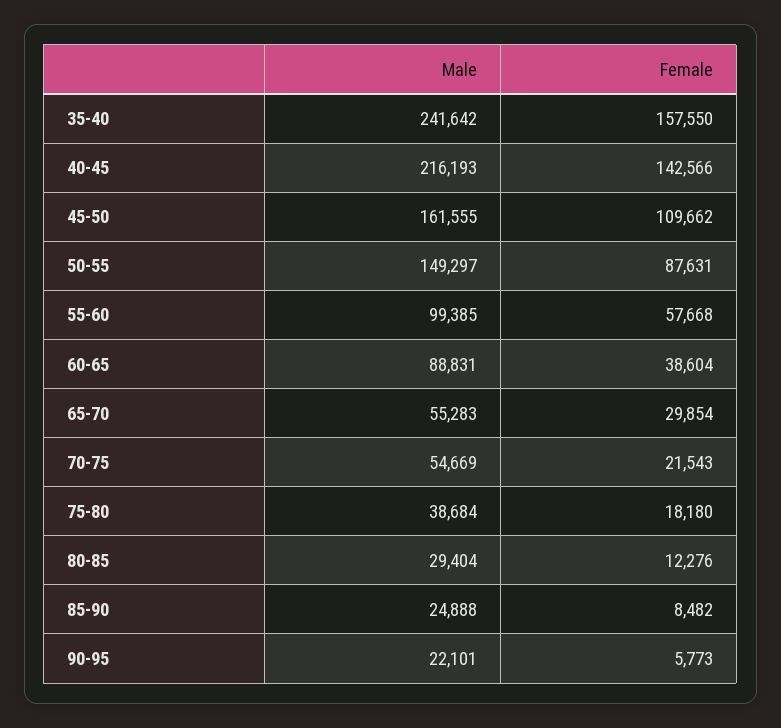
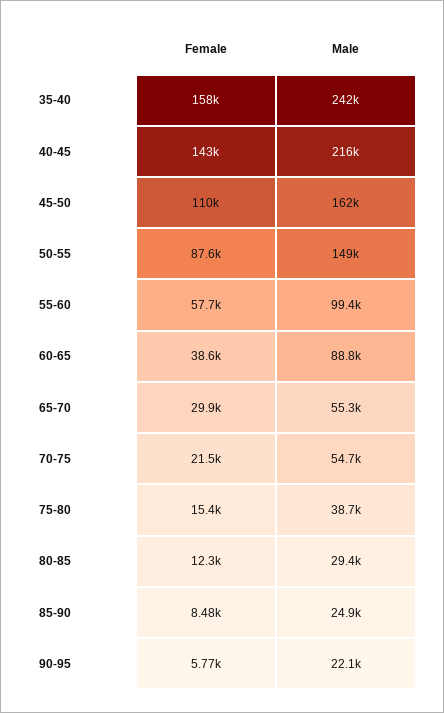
  {
    "Male": {
      "35-40": 241642,
      "40-45": 216193,
      "45-50": 161555,
      "50-55": 149297,
      "55-60": 99385,
      "60-65": 88831,
      "65-70": 55283,
      "70-75": 54669,
      "75-80": 38684,
      "80-85": 29404,
      "85-90": 24888,
      "90-95": 22101
    },
    "Female": {
      "35-40": 157550,
      "40-45": 142566,
      "45-50": 109662,
      "50-55": 87631,
      "55-60": 57668,
      "60-65": 38604,
      "65-70": 29854,
      "70-75": 21543,
-     "75-80": 18180,
+     "75-80": 15400,
      "80-85": 12276,
      "85-90": 8482,
      "90-95": 5773
    }
  }

